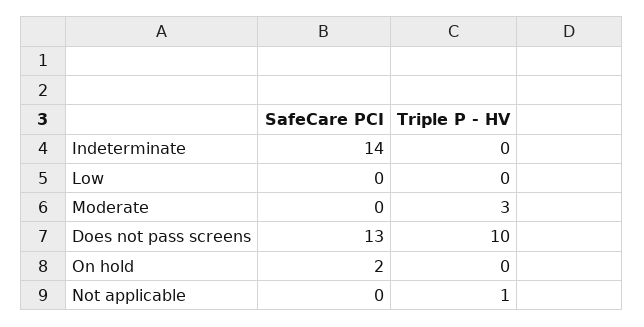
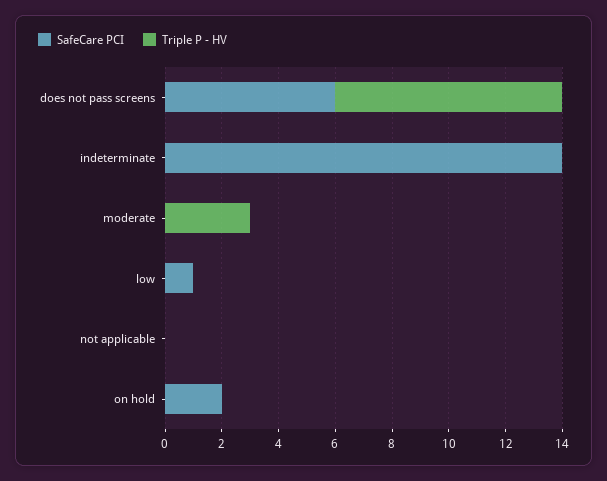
  {
    "SafeCare PCI": {
      "Indeterminate": 14,
-     "Low": 0,
+     "Low": 1,
      "Moderate": 0,
-     "Does not pass screens": 13,
+     "Does not pass screens": 6,
      "On hold": 2,
      "Not applicable": 0
    },
    "Triple P - HV": {
      "Indeterminate": 0,
      "Low": 0,
      "Moderate": 3,
-     "Does not pass screens": 10,
+     "Does not pass screens": 8,
      "On hold": 0,
-     "Not applicable": 1
+     "Not applicable": 0
    }
  }

